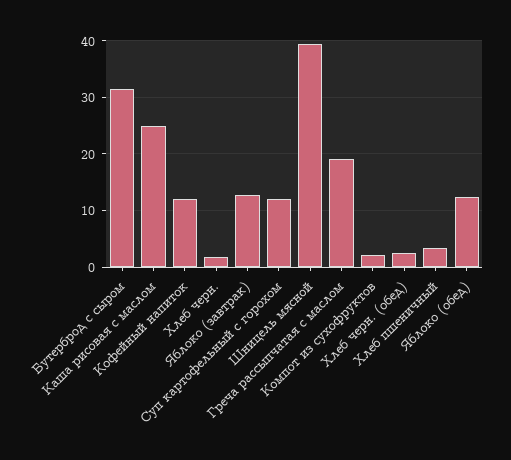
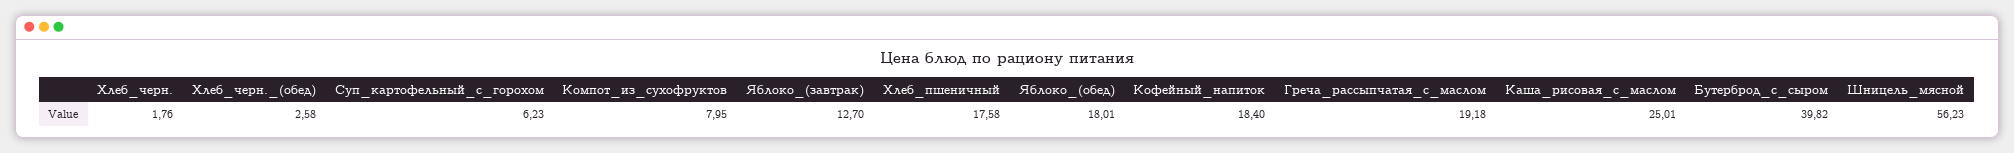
  {
-   "Бутерброд с сыром": 32,
+   "Бутерброд с сыром": 39.82,
    "Каша рисовая с маслом": 25.01,
-   "Кофейный напиток": 12,
+   "Кофейный напиток": 18.4,
    "Хлеб черн.": 1.76,
    "Яблоко (завтрак)": 12.7,
-   "Суп картофельный с горохом": 12,
+   "Суп картофельный с горохом": 6.23,
-   "Шницель мясной": 40,
+   "Шницель мясной": 56.23,
    "Греча рассыпчатая с маслом": 19.18,
-   "Компот из сухофруктов": 2,
+   "Компот из сухофруктов": 7.95,
    "Хлеб черн. (обед)": 2.58,
-   "Хлеб пшеничный": 4,
+   "Хлеб пшеничный": 17.58,
-   "Яблоко (обед)": 12
+   "Яблоко (обед)": 18.01
  }

